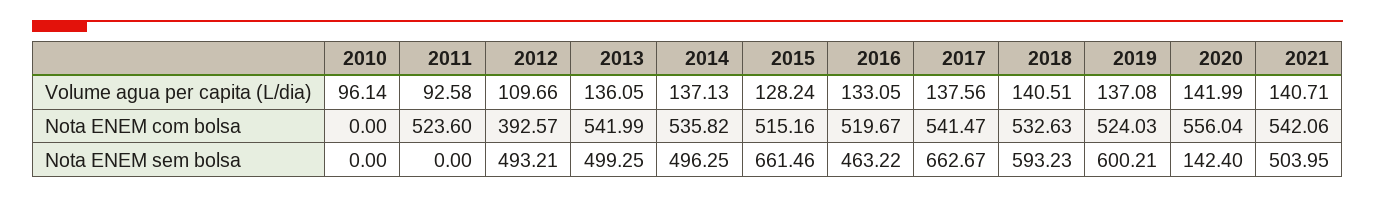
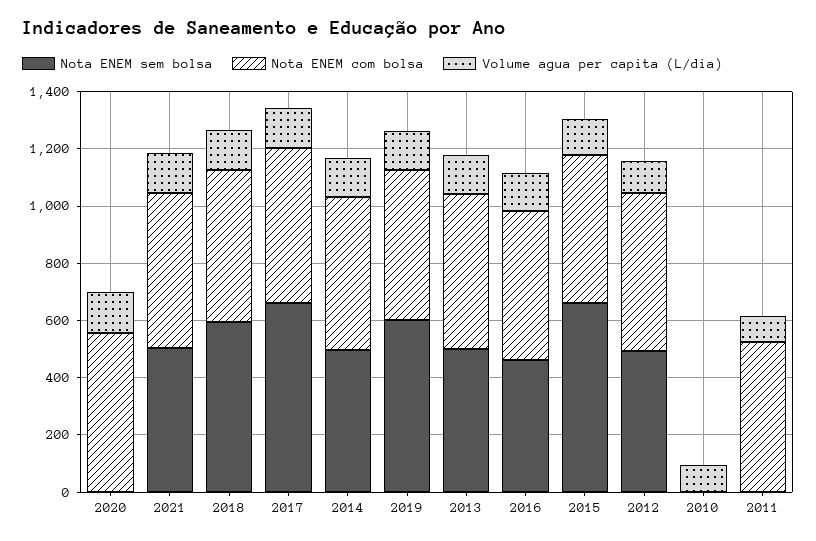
  {
    "Volume agua per capita (L/dia)": {
      "2010": 96.14,
      "2011": 92.58,
      "2012": 109.66,
      "2013": 136.05,
      "2014": 137.13,
      "2015": 128.24,
      "2016": 133.05,
      "2017": 137.56,
      "2018": 140.51,
      "2019": 137.08,
      "2020": 141.99,
      "2021": 140.71
    },
    "Nota ENEM com bolsa": {
      "2010": 0,
      "2011": 523.6,
-     "2012": 392.57,
+     "2012": 550,
      "2013": 541.99,
      "2014": 535.82,
      "2015": 515.16,
      "2016": 519.67,
      "2017": 541.47,
      "2018": 532.63,
      "2019": 524.03,
      "2020": 556.04,
      "2021": 542.06
    },
    "Nota ENEM sem bolsa": {
      "2010": 0,
      "2011": 0,
      "2012": 493.21,
      "2013": 499.25,
      "2014": 496.25,
      "2015": 661.46,
      "2016": 463.22,
      "2017": 662.67,
      "2018": 593.23,
      "2019": 600.21,
-     "2020": 142.4,
+     "2020": 0,
      "2021": 503.95
    }
  }

